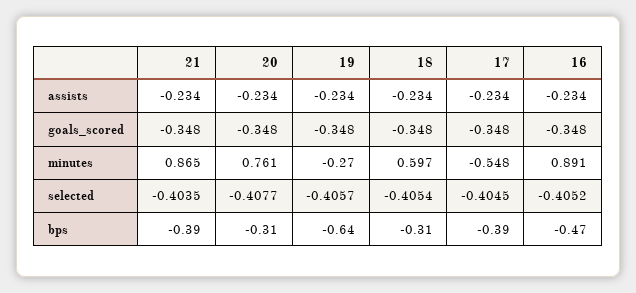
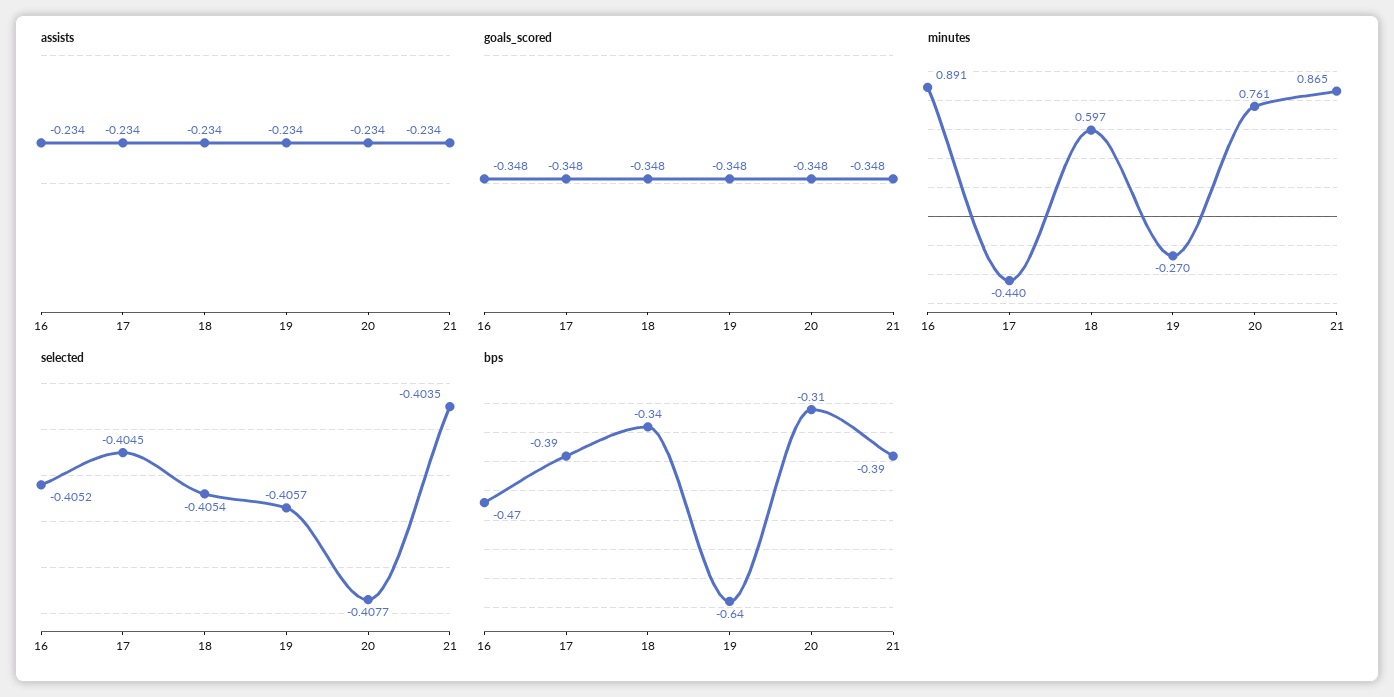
  {
    "assists": {
      "21": -0.234,
      "20": -0.234,
      "19": -0.234,
      "18": -0.234,
      "17": -0.234,
      "16": -0.234
    },
    "goals_scored": {
      "21": -0.348,
      "20": -0.348,
      "19": -0.348,
      "18": -0.348,
      "17": -0.348,
      "16": -0.348
    },
    "minutes": {
      "21": 0.865,
      "20": 0.761,
      "19": -0.27,
      "18": 0.597,
-     "17": -0.548,
+     "17": -0.44,
      "16": 0.891
    },
    "selected": {
      "21": -0.4035,
      "20": -0.4077,
      "19": -0.4057,
      "18": -0.4054,
      "17": -0.4045,
      "16": -0.4052
    },
    "bps": {
      "21": -0.39,
      "20": -0.31,
      "19": -0.64,
-     "18": -0.31,
+     "18": -0.34,
      "17": -0.39,
      "16": -0.47
    }
  }

